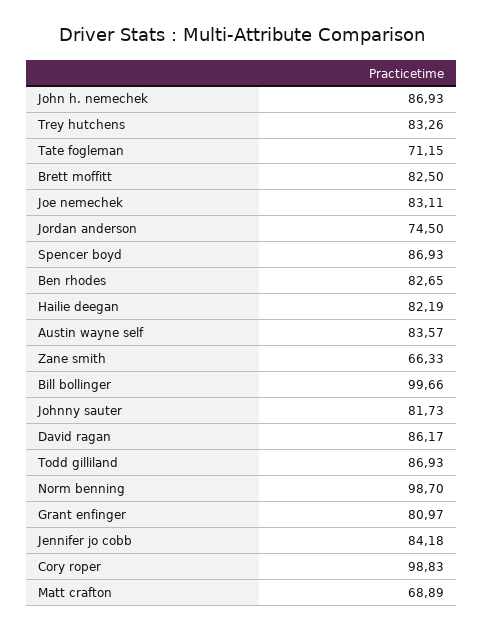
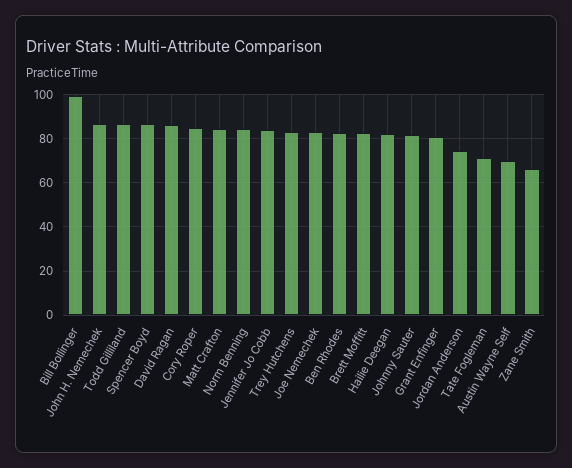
  {
    "John h. nemechek": 86.93,
    "Trey hutchens": 83.26,
    "Tate fogleman": 71.15,
    "Brett moffitt": 82.5,
    "Joe nemechek": 83.11,
    "Jordan anderson": 74.5,
    "Spencer boyd": 86.93,
    "Ben rhodes": 82.65,
    "Hailie deegan": 82.19,
-   "Austin wayne self": 83.57,
+   "Austin wayne self": 70,
    "Zane smith": 66.33,
    "Bill bollinger": 99.66,
    "Johnny sauter": 81.73,
    "David ragan": 86.17,
    "Todd gilliland": 86.93,
-   "Norm benning": 98.7,
+   "Norm benning": 85,
    "Grant enfinger": 80.97,
    "Jennifer jo cobb": 84.18,
-   "Cory roper": 98.83,
+   "Cory roper": 85,
-   "Matt crafton": 68.89
+   "Matt crafton": 85
  }

